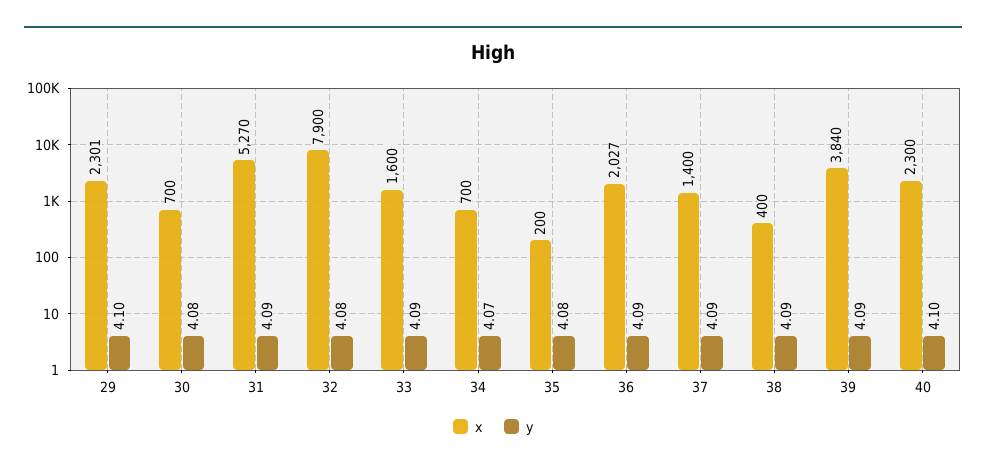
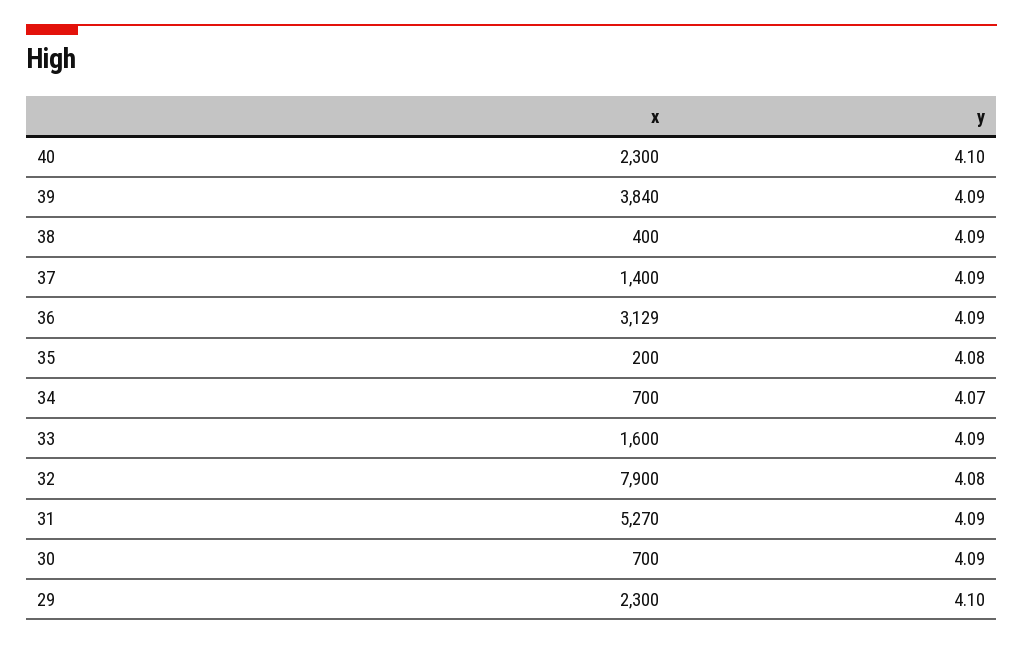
  {
    "x": {
-     "29": 2301,
+     "29": 2300,
      "30": 700,
      "31": 5270,
      "32": 7900,
      "33": 1600,
      "34": 700,
      "35": 200,
-     "36": 2027,
+     "36": 3129,
      "37": 1400,
      "38": 400,
      "39": 3840,
      "40": 2300
    },
    "y": {
      "29": 4.1,
-     "30": 4.08,
+     "30": 4.09,
      "31": 4.09,
      "32": 4.08,
      "33": 4.09,
      "34": 4.07,
      "35": 4.08,
      "36": 4.09,
      "37": 4.09,
      "38": 4.09,
      "39": 4.09,
      "40": 4.1
    }
  }

